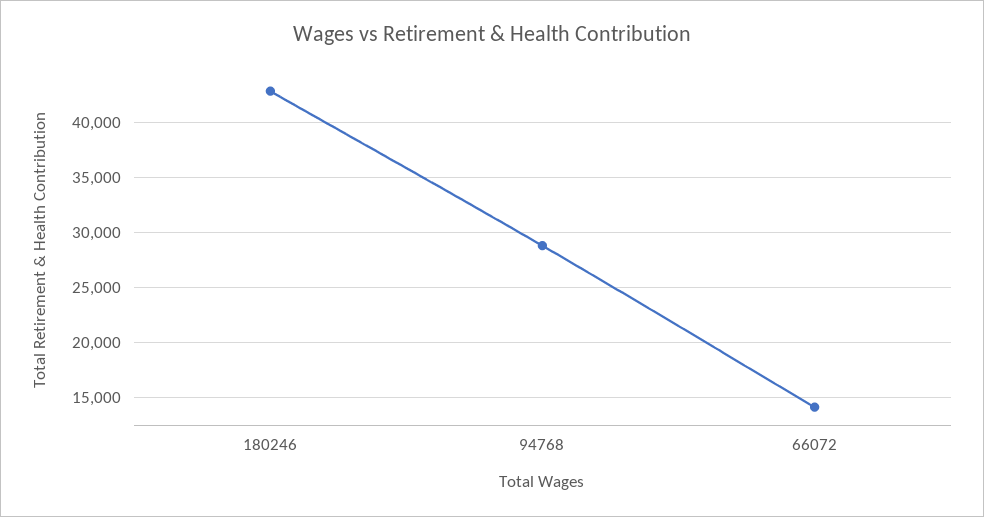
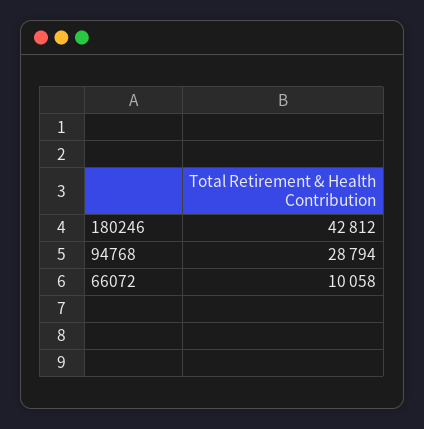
  {
    "180246": 42812,
    "94768": 28794,
-   "66072": 14000
+   "66072": 10058
  }

